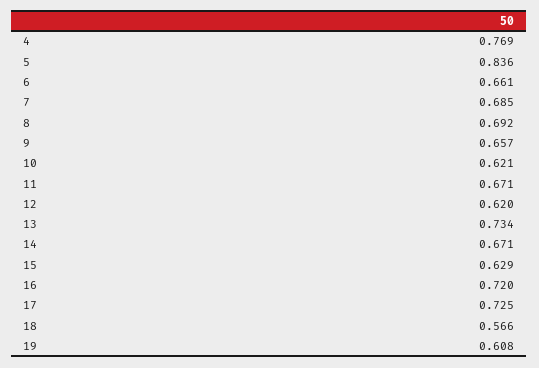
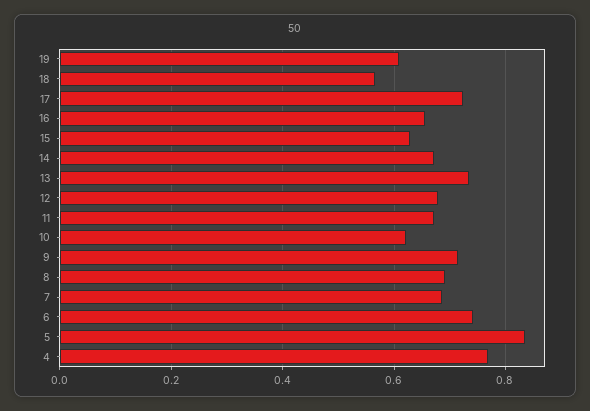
  {
    "4": 0.769,
    "5": 0.836,
-   "6": 0.661,
+   "6": 0.74,
    "7": 0.685,
    "8": 0.692,
-   "9": 0.657,
+   "9": 0.72,
    "10": 0.621,
    "11": 0.671,
-   "12": 0.62,
+   "12": 0.68,
    "13": 0.734,
    "14": 0.671,
    "15": 0.629,
-   "16": 0.72,
+   "16": 0.66,
    "17": 0.725,
    "18": 0.566,
    "19": 0.608
  }

